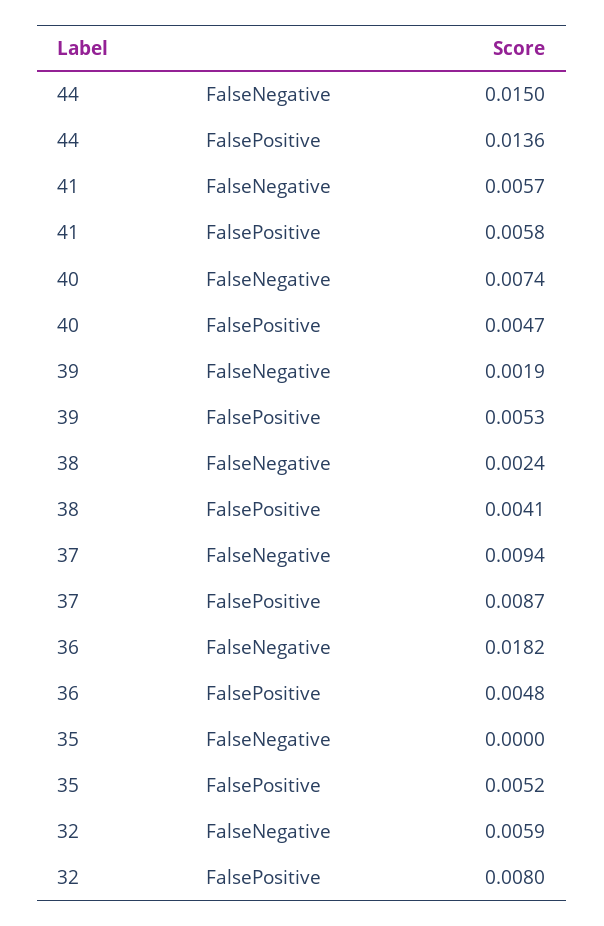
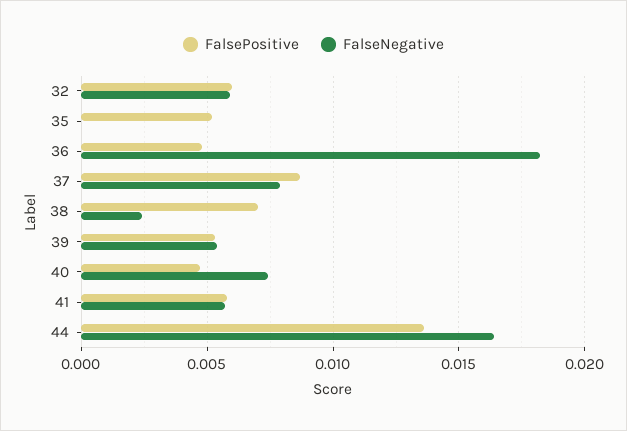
  {
    "FalseNegative": {
-     "44": 0.015,
+     "44": 0.0165,
      "41": 0.0057,
      "40": 0.0074,
-     "39": 0.0019,
+     "39": 0.0055,
      "38": 0.0024,
-     "37": 0.0094,
+     "37": 0.008,
      "36": 0.0182,
      "35": 0,
      "32": 0.0059
    },
    "FalsePositive": {
      "44": 0.0136,
      "41": 0.0058,
      "40": 0.0047,
      "39": 0.0053,
-     "38": 0.0041,
+     "38": 0.007,
      "37": 0.0087,
      "36": 0.0048,
      "35": 0.0052,
-     "32": 0.008
+     "32": 0.006
    }
  }

